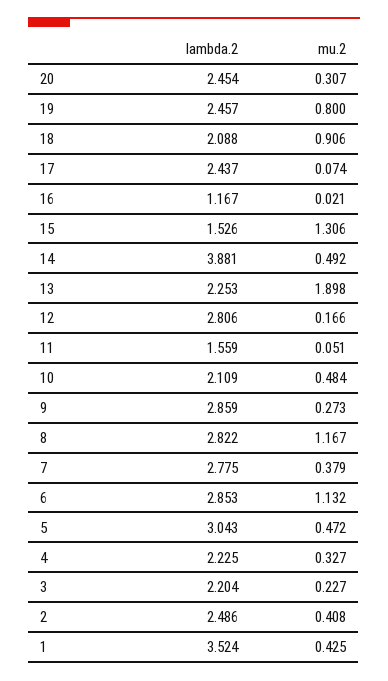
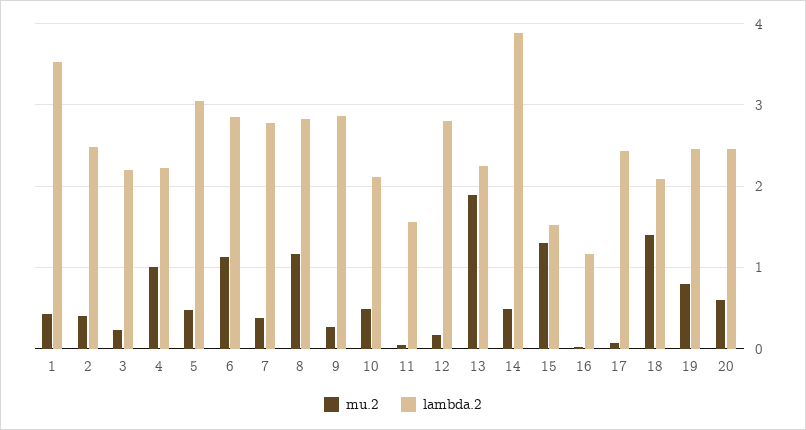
  {
    "lambda.2": {
      "20": 2.454,
      "19": 2.457,
      "18": 2.088,
      "17": 2.437,
      "16": 1.167,
      "15": 1.526,
      "14": 3.881,
      "13": 2.253,
      "12": 2.806,
      "11": 1.559,
      "10": 2.109,
      "9": 2.859,
      "8": 2.822,
      "7": 2.775,
      "6": 2.853,
      "5": 3.043,
      "4": 2.225,
      "3": 2.204,
      "2": 2.486,
      "1": 3.524
    },
    "mu.2": {
-     "20": 0.307,
+     "20": 0.6,
      "19": 0.8,
-     "18": 0.906,
+     "18": 1.4,
      "17": 0.074,
      "16": 0.021,
      "15": 1.306,
      "14": 0.492,
      "13": 1.898,
      "12": 0.166,
      "11": 0.051,
      "10": 0.484,
      "9": 0.273,
      "8": 1.167,
      "7": 0.379,
      "6": 1.132,
      "5": 0.472,
-     "4": 0.327,
+     "4": 1,
      "3": 0.227,
      "2": 0.408,
      "1": 0.425
    }
  }

